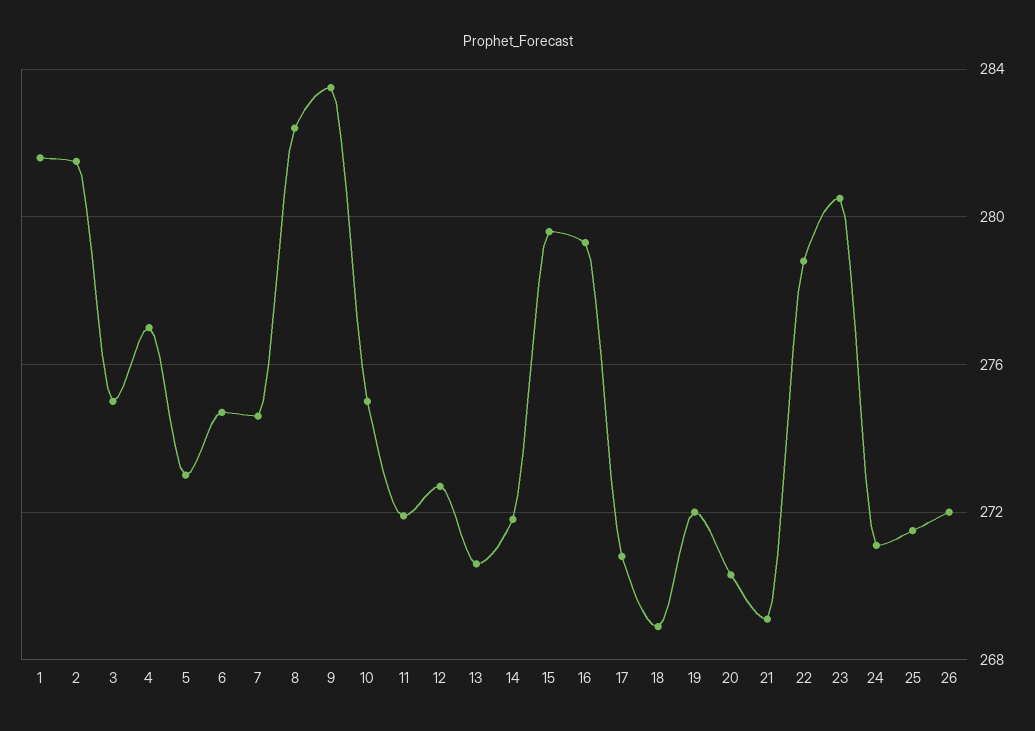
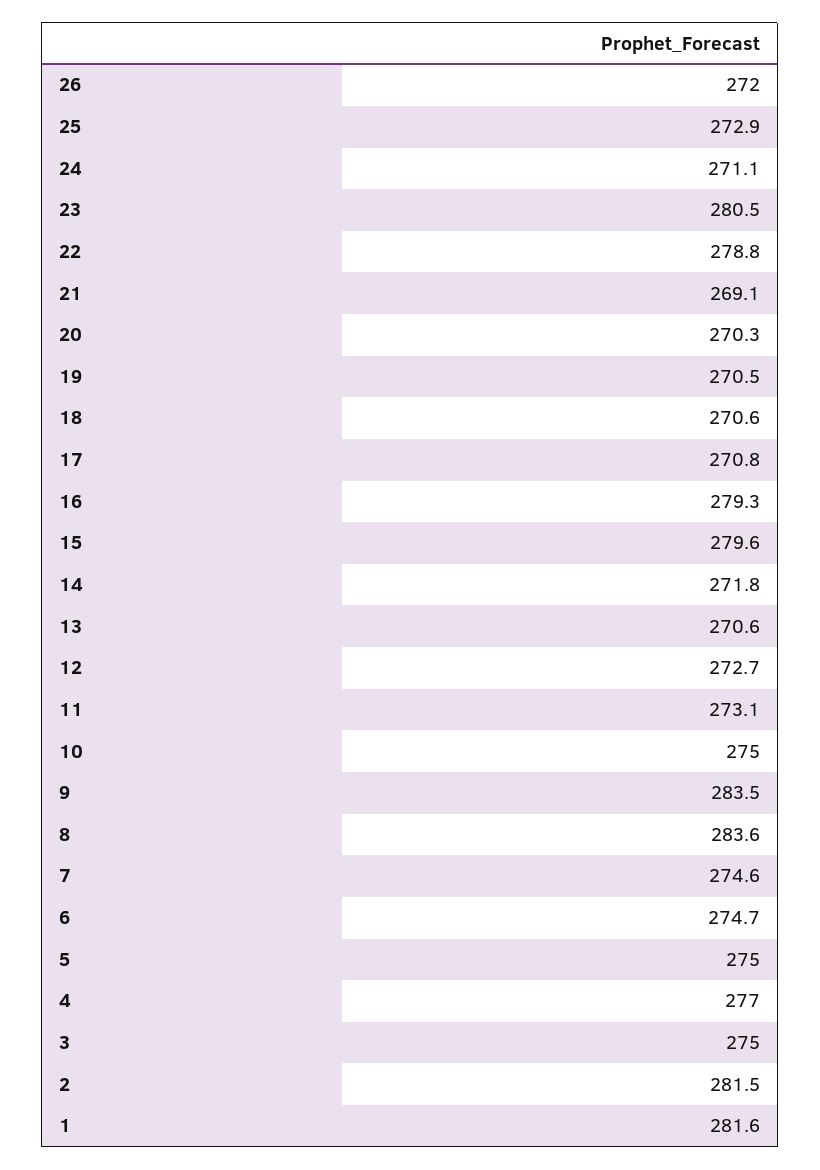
  {
    "1": 281.6,
    "2": 281.5,
    "3": 275,
    "4": 277,
-   "5": 273,
+   "5": 275,
    "6": 274.7,
    "7": 274.6,
-   "8": 282.5,
+   "8": 283.6,
    "9": 283.5,
    "10": 275,
-   "11": 272,
+   "11": 273.1,
    "12": 272.7,
    "13": 270.6,
    "14": 271.8,
    "15": 279.6,
    "16": 279.3,
    "17": 270.8,
-   "18": 269,
+   "18": 270.6,
-   "19": 272,
+   "19": 270.5,
    "20": 270.3,
    "21": 269.1,
    "22": 278.8,
    "23": 280.5,
    "24": 271.1,
-   "25": 271.5,
+   "25": 272.9,
    "26": 272
  }

